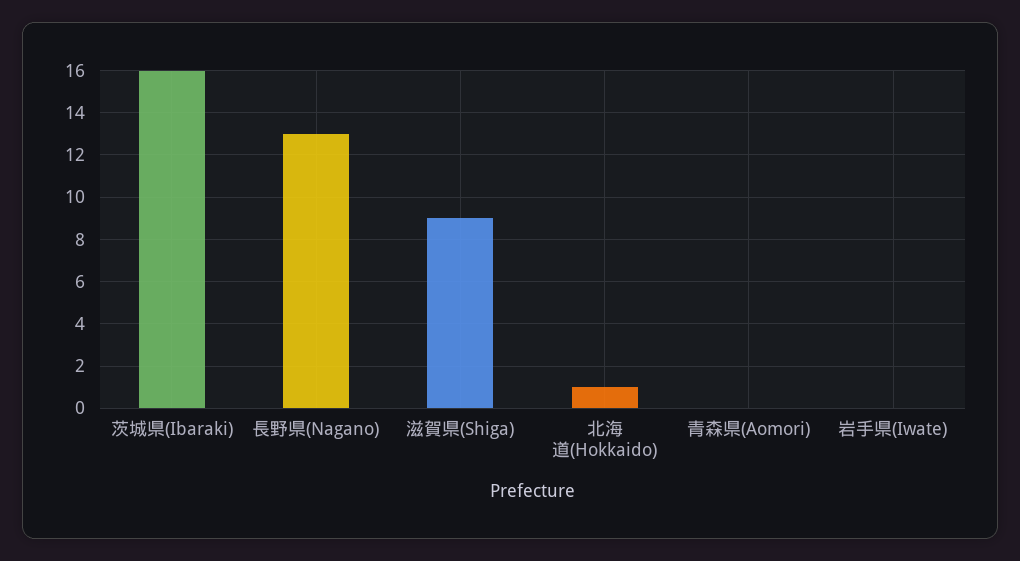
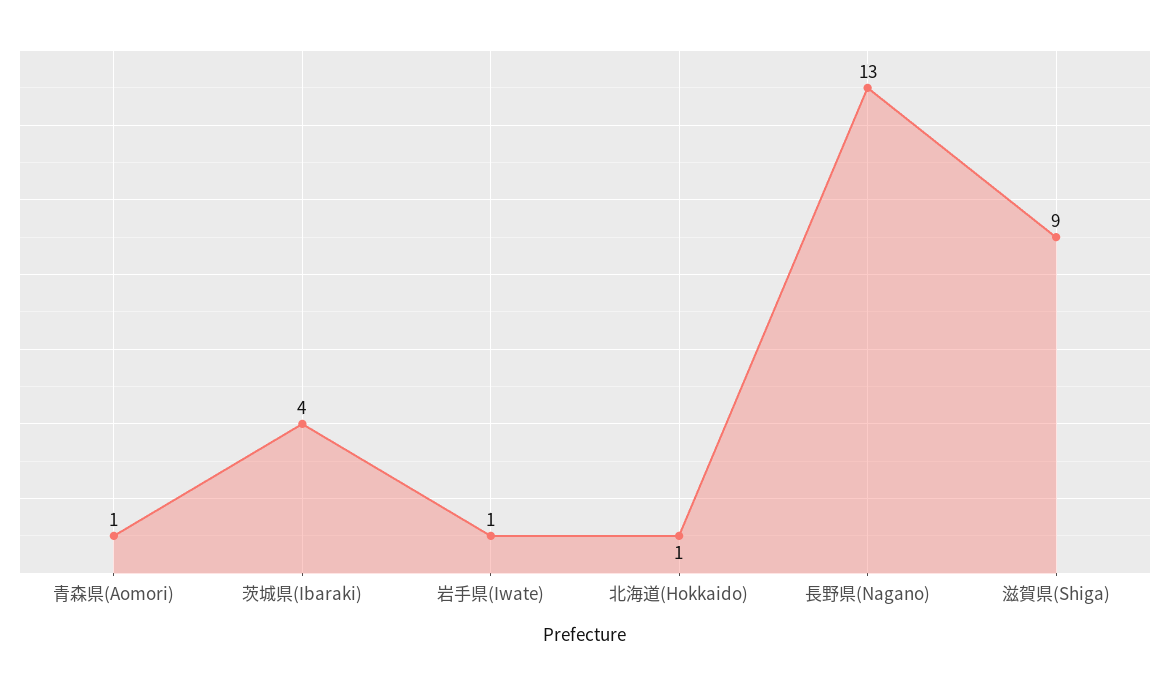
  {
-   "茨城県(Ibaraki)": 16,
+   "茨城県(Ibaraki)": 4,
    "長野県(Nagano)": 13,
    "滋賀県(Shiga)": 9,
    "北海道(Hokkaido)": 1,
-   "青森県(Aomori)": 0,
+   "青森県(Aomori)": 1,
-   "岩手県(Iwate)": 0
+   "岩手県(Iwate)": 1
  }

